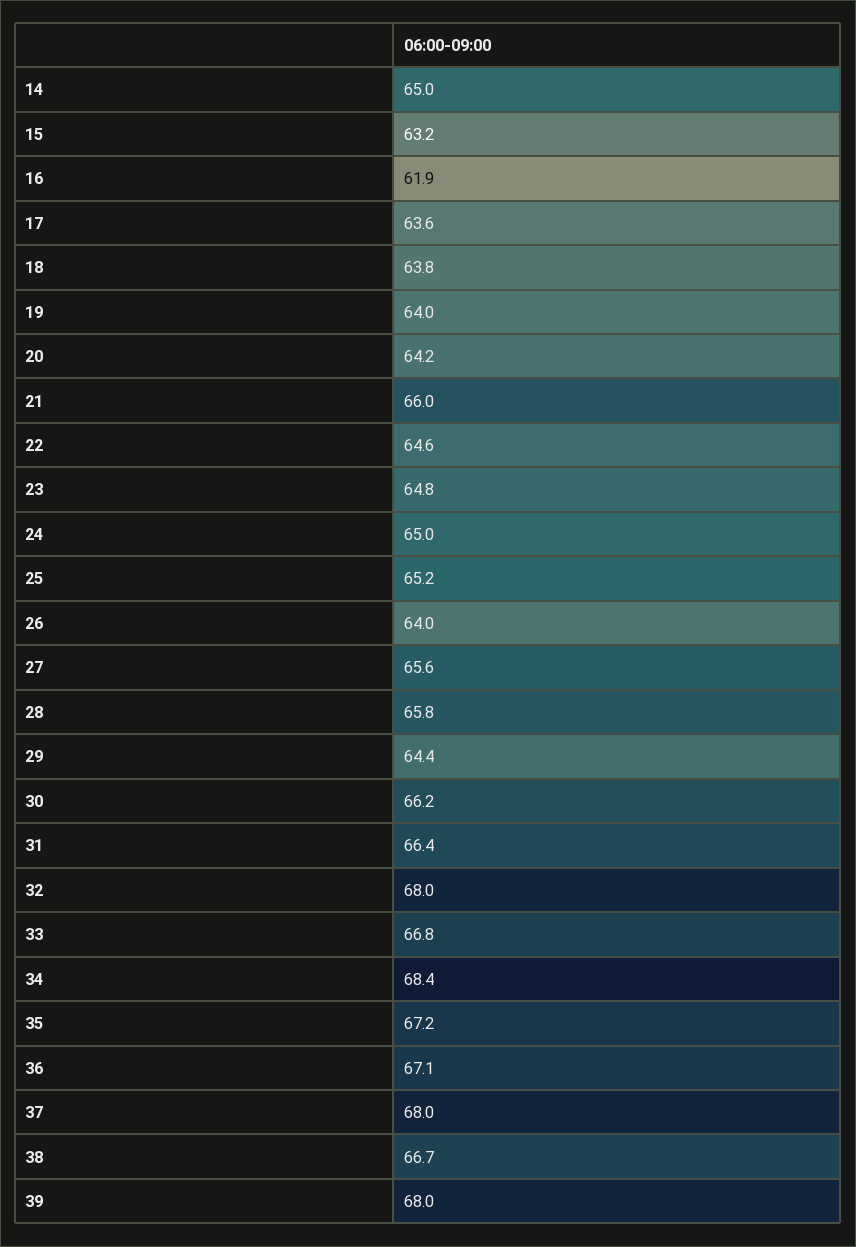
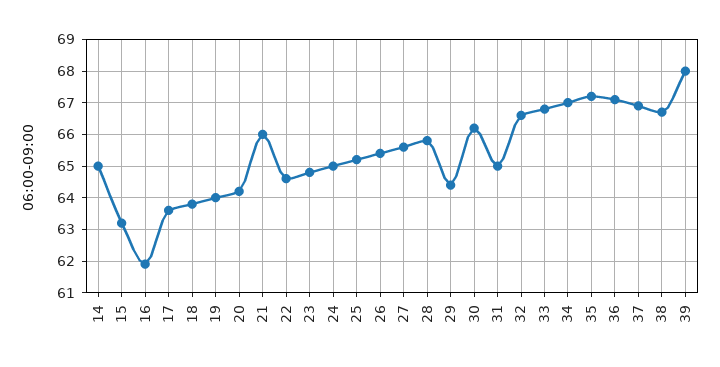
  {
    "14": 65,
    "15": 63.2,
    "16": 61.9,
    "17": 63.6,
    "18": 63.8,
    "19": 64,
    "20": 64.2,
    "21": 66,
    "22": 64.6,
    "23": 64.8,
    "24": 65,
    "25": 65.2,
-   "26": 64,
+   "26": 65.5,
    "27": 65.6,
    "28": 65.8,
    "29": 64.4,
    "30": 66.2,
-   "31": 66.4,
+   "31": 65,
-   "32": 68,
+   "32": 66.5,
    "33": 66.8,
-   "34": 68.4,
+   "34": 67,
    "35": 67.2,
    "36": 67.1,
-   "37": 68,
+   "37": 67,
    "38": 66.7,
    "39": 68
  }

